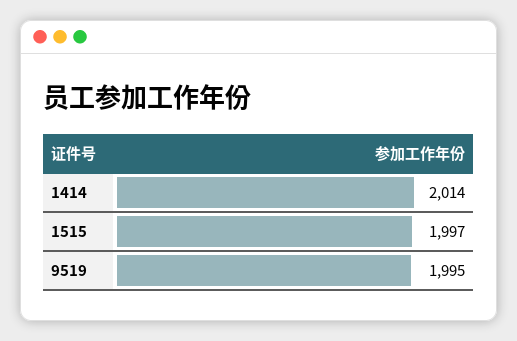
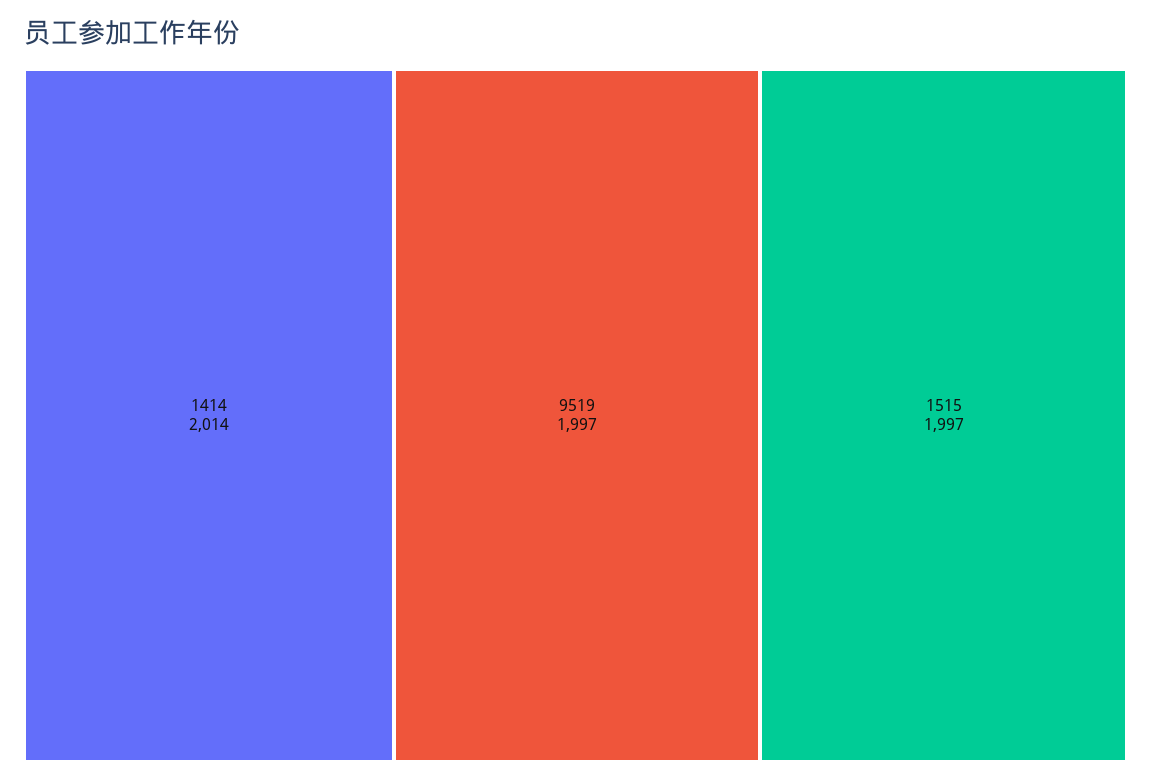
  {
    "1414": 2014,
    "1515": 1997,
-   "9519": 1995
+   "9519": 1997
  }

